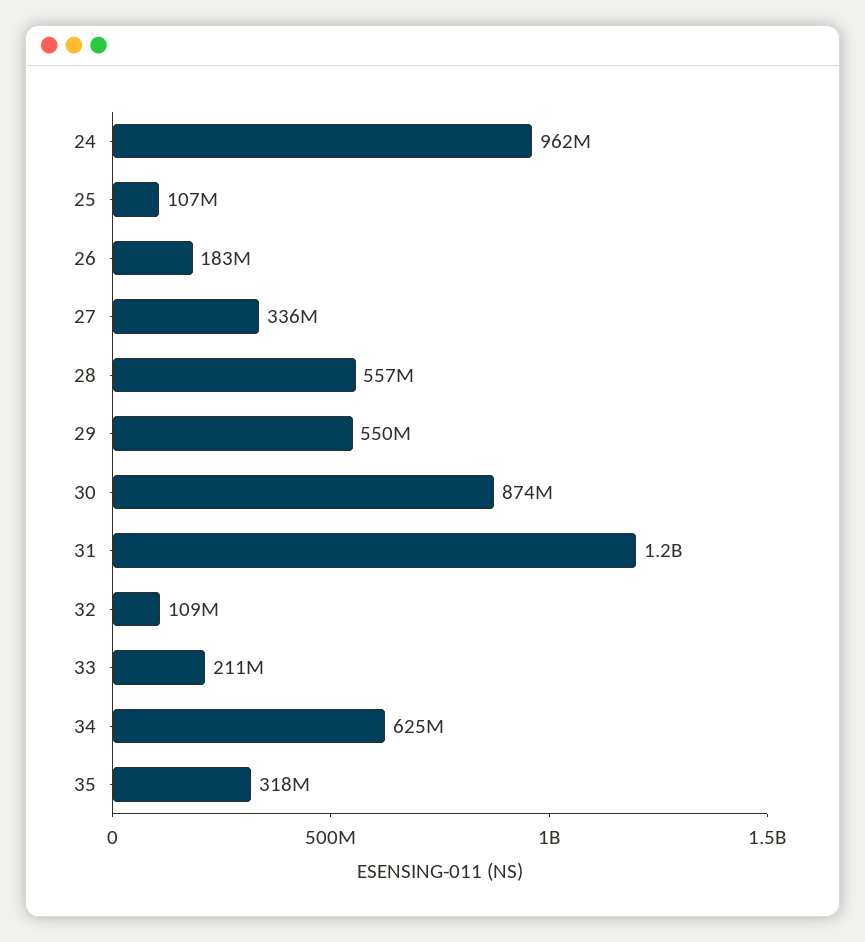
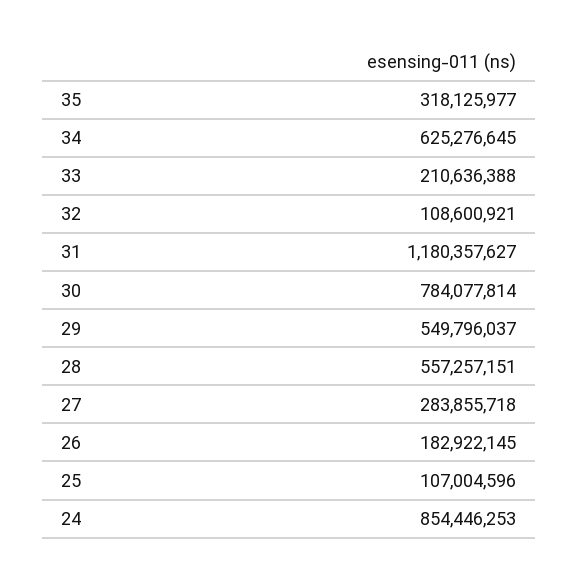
  {
-   "24": 962000000,
+   "24": 854446253,
    "25": 107004596,
    "26": 182922145,
-   "27": 336000000,
+   "27": 283855718,
    "28": 557257151,
    "29": 549796037,
-   "30": 874000000,
+   "30": 784077814,
    "31": 1180357627,
    "32": 108600921,
    "33": 210636388,
    "34": 625276645,
    "35": 318125977
  }

